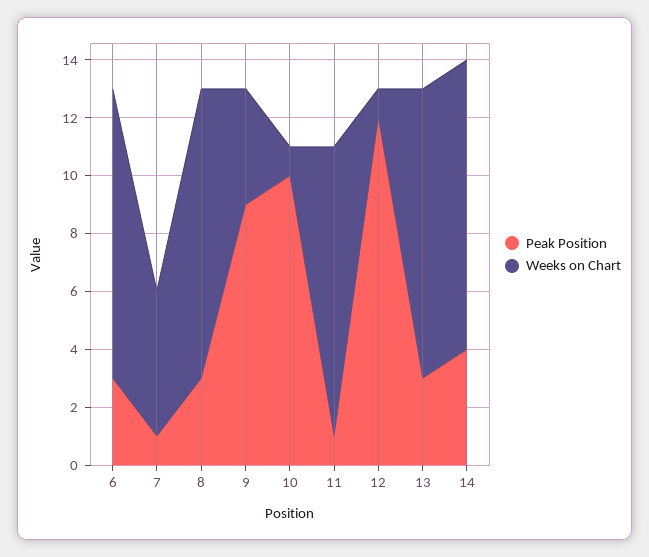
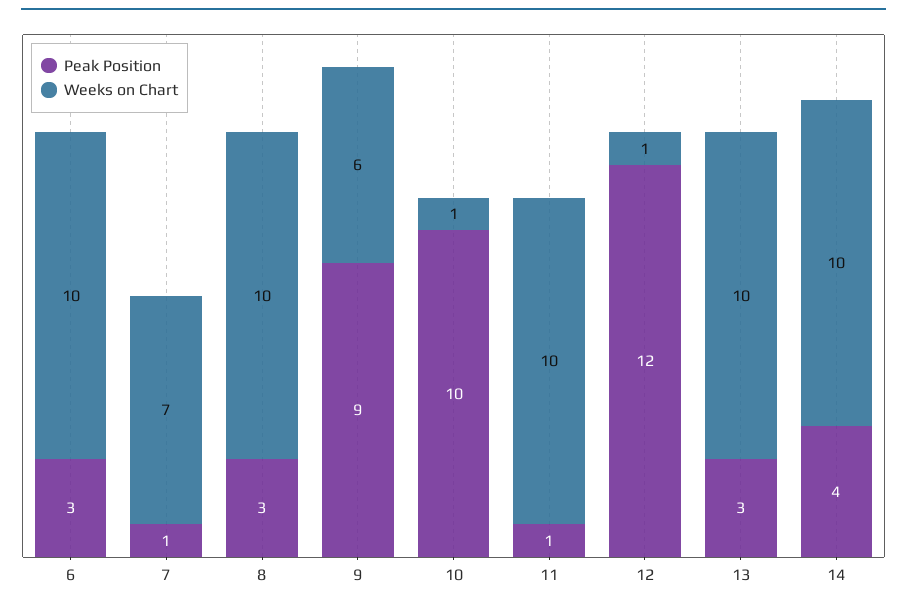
  {
    "Peak Position": {
      "6": 3,
      "7": 1,
      "8": 3,
      "9": 9,
      "10": 10,
      "11": 1,
      "12": 12,
      "13": 3,
      "14": 4
    },
    "Weeks on Chart": {
      "6": 10,
-     "7": 5,
+     "7": 7,
      "8": 10,
-     "9": 4,
+     "9": 6,
      "10": 1,
      "11": 10,
      "12": 1,
      "13": 10,
      "14": 10
    }
  }

